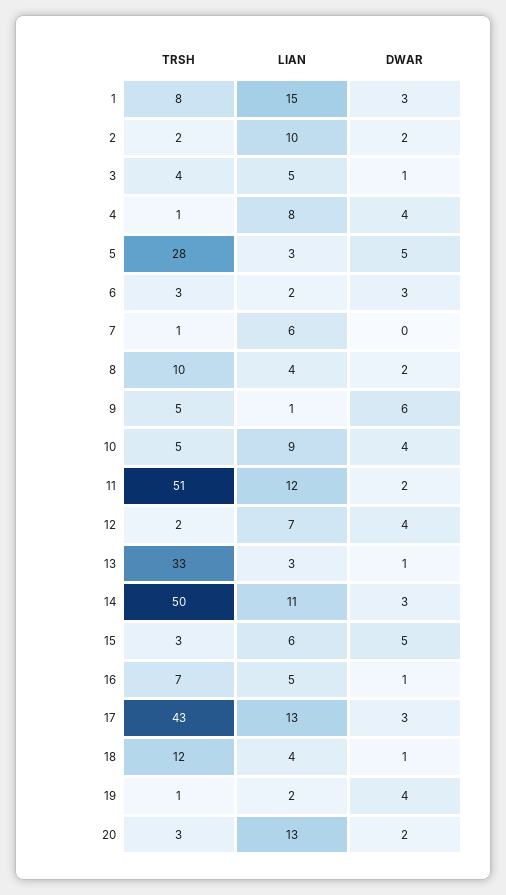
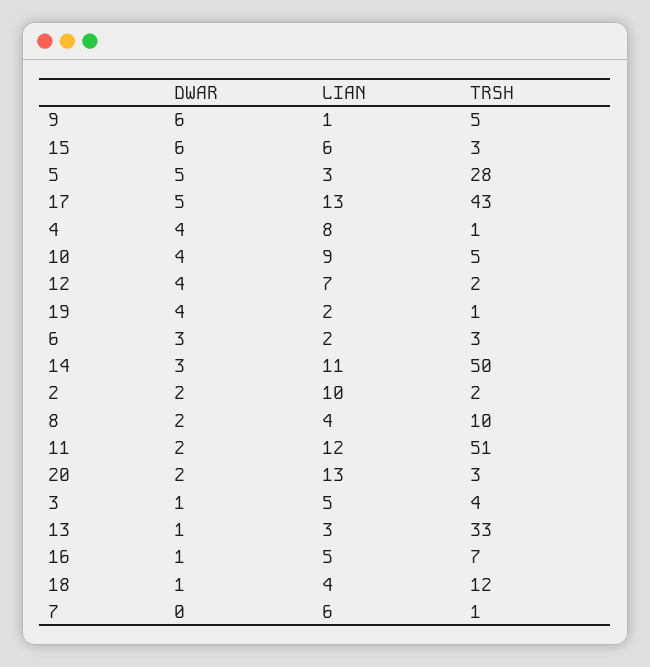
  {
    "TRSH": {
-     "1": 8,
      "2": 2,
      "3": 4,
      "4": 1,
      "5": 28,
      "6": 3,
      "7": 1,
      "8": 10,
      "9": 5,
      "10": 5,
      "11": 51,
      "12": 2,
      "13": 33,
      "14": 50,
      "15": 3,
      "16": 7,
      "17": 43,
      "18": 12,
      "19": 1,
      "20": 3
    },
    "LIAN": {
-     "1": 15,
      "2": 10,
      "3": 5,
      "4": 8,
      "5": 3,
      "6": 2,
      "7": 6,
      "8": 4,
      "9": 1,
      "10": 9,
      "11": 12,
      "12": 7,
      "13": 3,
      "14": 11,
      "15": 6,
      "16": 5,
      "17": 13,
      "18": 4,
      "19": 2,
      "20": 13
    },
    "DWAR": {
-     "1": 3,
      "2": 2,
      "3": 1,
      "4": 4,
      "5": 5,
      "6": 3,
      "7": 0,
      "8": 2,
      "9": 6,
      "10": 4,
      "11": 2,
      "12": 4,
      "13": 1,
      "14": 3,
-     "15": 5,
+     "15": 6,
      "16": 1,
-     "17": 3,
+     "17": 5,
      "18": 1,
      "19": 4,
      "20": 2
    }
  }

